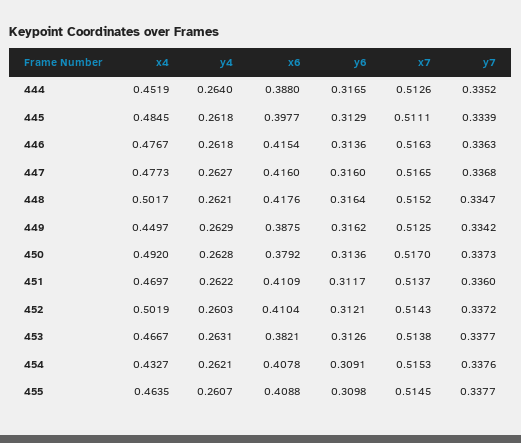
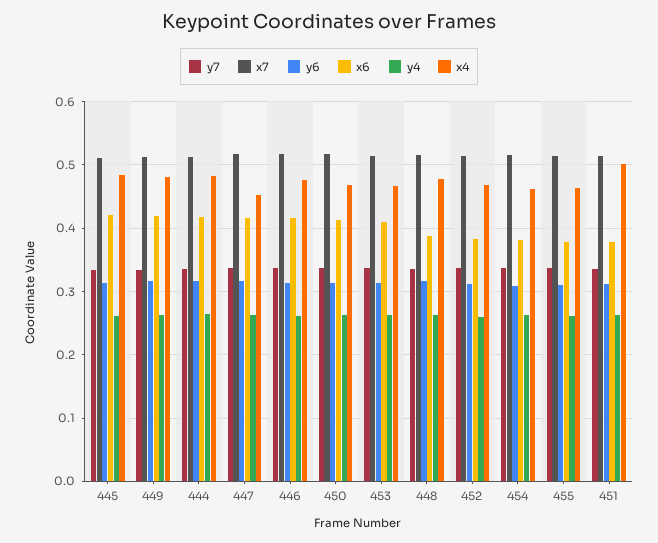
  {
    "x4": {
-     "444": 0.4519,
+     "444": 0.48,
      "445": 0.4845,
      "446": 0.4767,
-     "447": 0.4773,
+     "447": 0.45,
-     "448": 0.5017,
+     "448": 0.48,
-     "449": 0.4497,
+     "449": 0.48,
-     "450": 0.492,
+     "450": 0.47,
-     "451": 0.4697,
+     "451": 0.5,
-     "452": 0.5019,
+     "452": 0.47,
      "453": 0.4667,
-     "454": 0.4327,
+     "454": 0.46,
      "455": 0.4635
    },
    "y4": {
      "444": 0.264,
      "445": 0.2618,
      "446": 0.2618,
      "447": 0.2627,
      "448": 0.2621,
      "449": 0.2629,
      "450": 0.2628,
      "451": 0.2622,
      "452": 0.2603,
      "453": 0.2631,
      "454": 0.2621,
      "455": 0.2607
    },
    "x6": {
-     "444": 0.388,
+     "444": 0.42,
-     "445": 0.3977,
+     "445": 0.42,
      "446": 0.4154,
      "447": 0.416,
-     "448": 0.4176,
+     "448": 0.39,
-     "449": 0.3875,
+     "449": 0.42,
-     "450": 0.3792,
+     "450": 0.41,
-     "451": 0.4109,
+     "451": 0.38,
-     "452": 0.4104,
+     "452": 0.38,
-     "453": 0.3821,
+     "453": 0.41,
-     "454": 0.4078,
+     "454": 0.38,
-     "455": 0.4088
+     "455": 0.38
    },
    "y6": {
      "444": 0.3165,
      "445": 0.3129,
      "446": 0.3136,
      "447": 0.316,
      "448": 0.3164,
      "449": 0.3162,
      "450": 0.3136,
      "451": 0.3117,
      "452": 0.3121,
      "453": 0.3126,
      "454": 0.3091,
      "455": 0.3098
    },
    "x7": {
      "444": 0.5126,
      "445": 0.5111,
      "446": 0.5163,
      "447": 0.5165,
      "448": 0.5152,
      "449": 0.5125,
      "450": 0.517,
      "451": 0.5137,
      "452": 0.5143,
      "453": 0.5138,
      "454": 0.5153,
      "455": 0.5145
    },
    "y7": {
      "444": 0.3352,
      "445": 0.3339,
      "446": 0.3363,
      "447": 0.3368,
      "448": 0.3347,
      "449": 0.3342,
      "450": 0.3373,
      "451": 0.336,
      "452": 0.3372,
      "453": 0.3377,
      "454": 0.3376,
      "455": 0.3377
    }
  }

